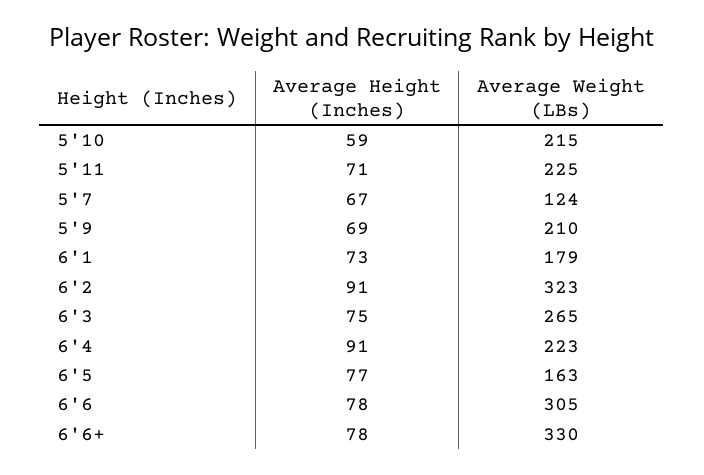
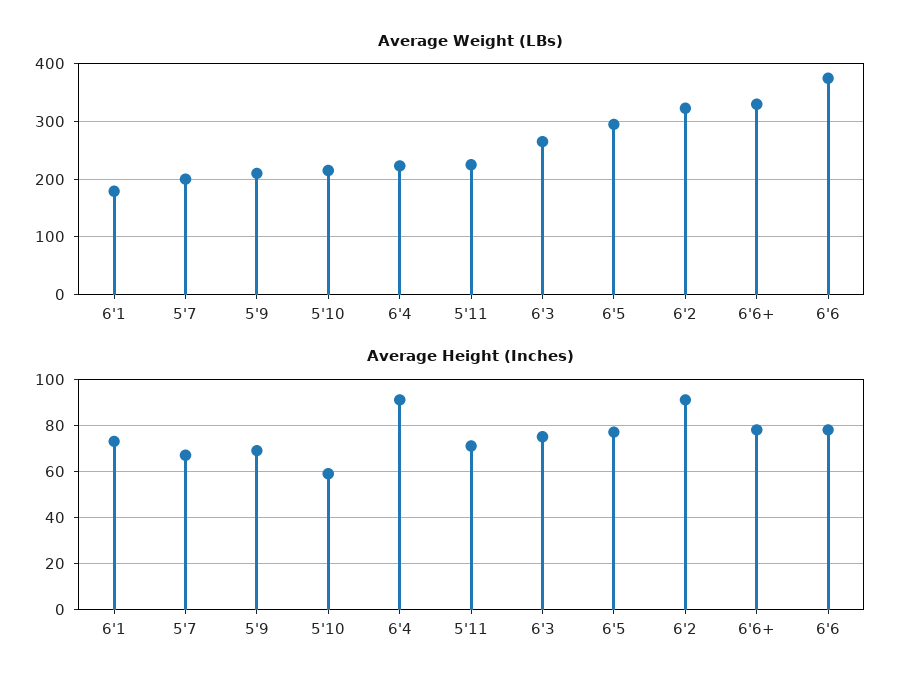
  {
    "Average Height (Inches)": {
      "5'10": 59,
      "5'11": 71,
      "5'7": 67,
      "5'9": 69,
      "6'1": 73,
      "6'2": 91,
      "6'3": 75,
      "6'4": 91,
      "6'5": 77,
      "6'6": 78,
      "6'6+": 78
    },
    "Average Weight (LBs)": {
      "5'10": 215,
      "5'11": 225,
-     "5'7": 124,
+     "5'7": 200,
      "5'9": 210,
      "6'1": 179,
      "6'2": 323,
      "6'3": 265,
      "6'4": 223,
-     "6'5": 163,
+     "6'5": 300,
-     "6'6": 305,
+     "6'6": 380,
      "6'6+": 330
    }
  }

